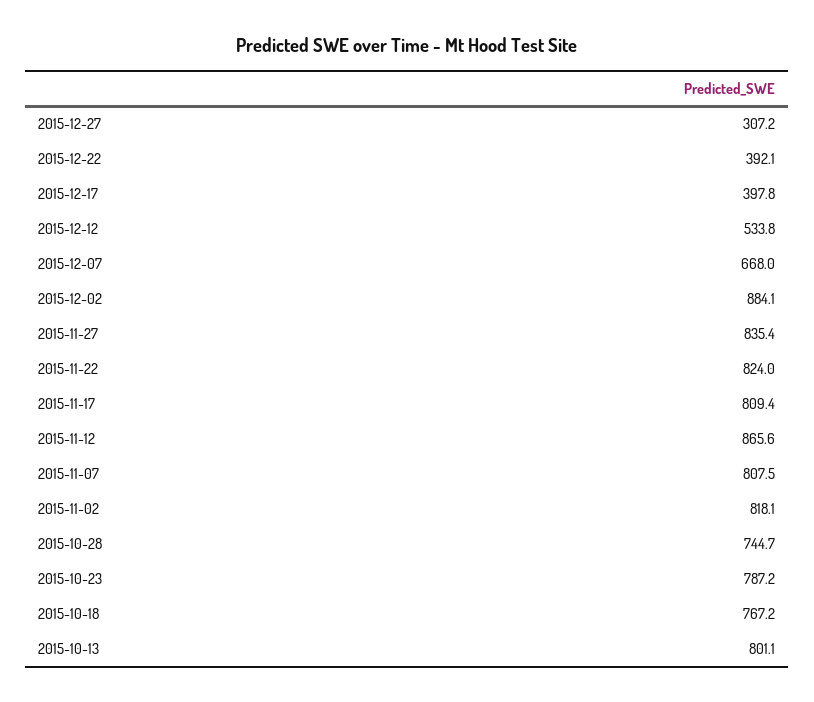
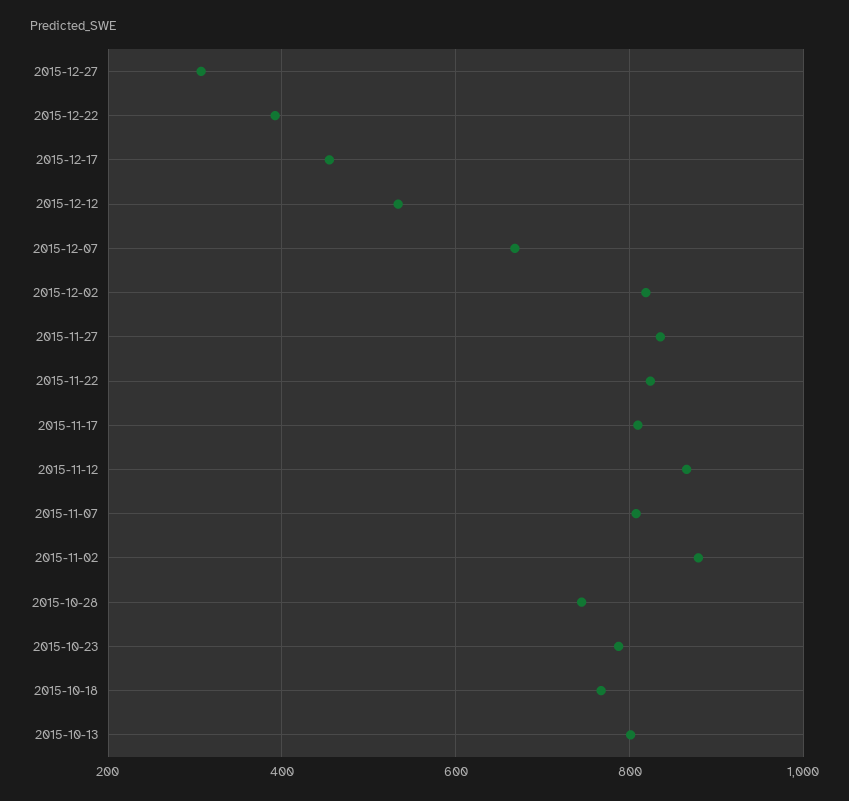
  {
    "2015-12-27": 307.2,
    "2015-12-22": 392.1,
-   "2015-12-17": 397.8,
+   "2015-12-17": 460,
    "2015-12-12": 533.8,
    "2015-12-07": 668,
-   "2015-12-02": 884.1,
+   "2015-12-02": 820,
    "2015-11-27": 835.4,
    "2015-11-22": 824,
    "2015-11-17": 809.4,
    "2015-11-12": 865.6,
    "2015-11-07": 807.5,
-   "2015-11-02": 818.1,
+   "2015-11-02": 880,
    "2015-10-28": 744.7,
    "2015-10-23": 787.2,
    "2015-10-18": 767.2,
    "2015-10-13": 801.1
  }

